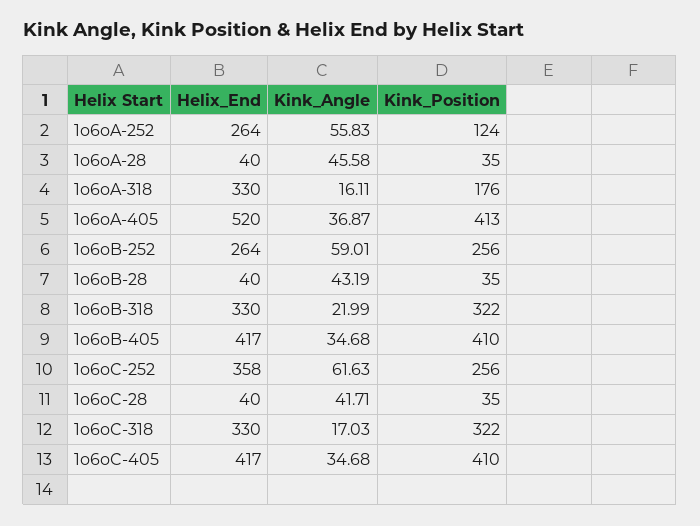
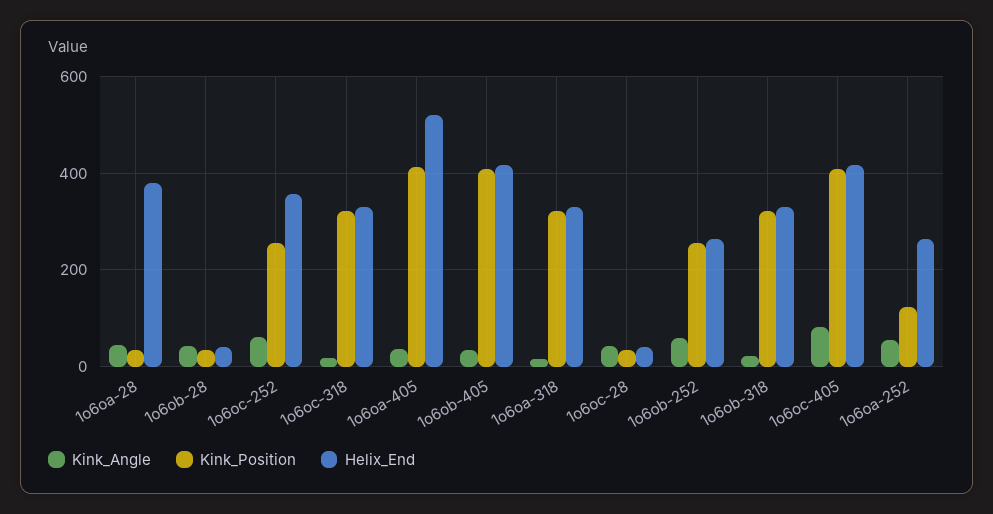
  {
    "Helix_End": {
      "1o6oA-252": 264,
-     "1o6oA-28": 40,
+     "1o6oA-28": 380,
      "1o6oA-318": 330,
      "1o6oA-405": 520,
      "1o6oB-252": 264,
      "1o6oB-28": 40,
      "1o6oB-318": 330,
      "1o6oB-405": 417,
      "1o6oC-252": 358,
      "1o6oC-28": 40,
      "1o6oC-318": 330,
      "1o6oC-405": 417
    },
    "Kink_Angle": {
      "1o6oA-252": 55.83,
      "1o6oA-28": 45.58,
      "1o6oA-318": 16.11,
      "1o6oA-405": 36.87,
      "1o6oB-252": 59.01,
      "1o6oB-28": 43.19,
      "1o6oB-318": 21.99,
      "1o6oB-405": 34.68,
      "1o6oC-252": 61.63,
      "1o6oC-28": 41.71,
      "1o6oC-318": 17.03,
-     "1o6oC-405": 34.68
+     "1o6oC-405": 80
    },
    "Kink_Position": {
      "1o6oA-252": 124,
      "1o6oA-28": 35,
-     "1o6oA-318": 176,
+     "1o6oA-318": 320,
      "1o6oA-405": 413,
      "1o6oB-252": 256,
      "1o6oB-28": 35,
      "1o6oB-318": 322,
      "1o6oB-405": 410,
      "1o6oC-252": 256,
      "1o6oC-28": 35,
      "1o6oC-318": 322,
      "1o6oC-405": 410
    }
  }

